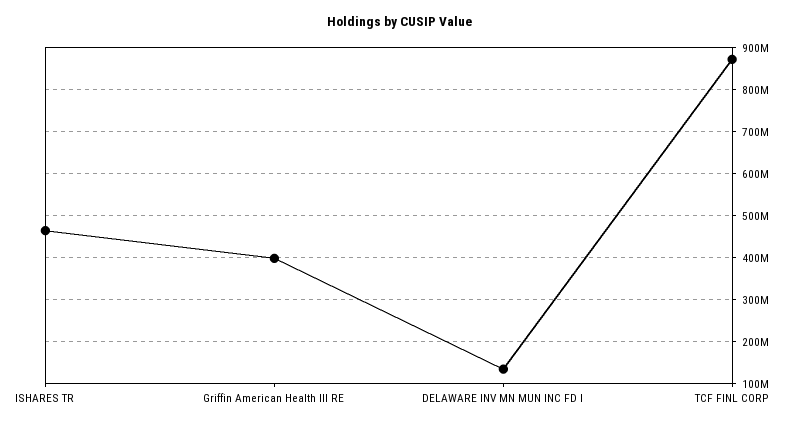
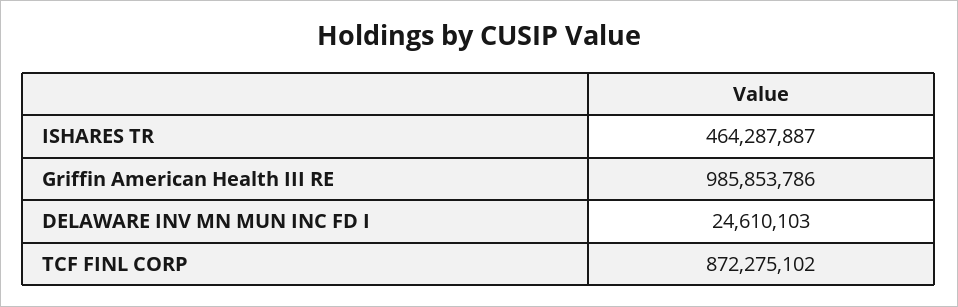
  {
    "ISHARES TR": 464287887,
-   "Griffin American Health III RE": 400000000,
+   "Griffin American Health III RE": 985853786,
-   "DELAWARE INV MN MUN INC FD I": 140000000,
+   "DELAWARE INV MN MUN INC FD I": 24610103,
    "TCF FINL CORP": 872275102
  }

